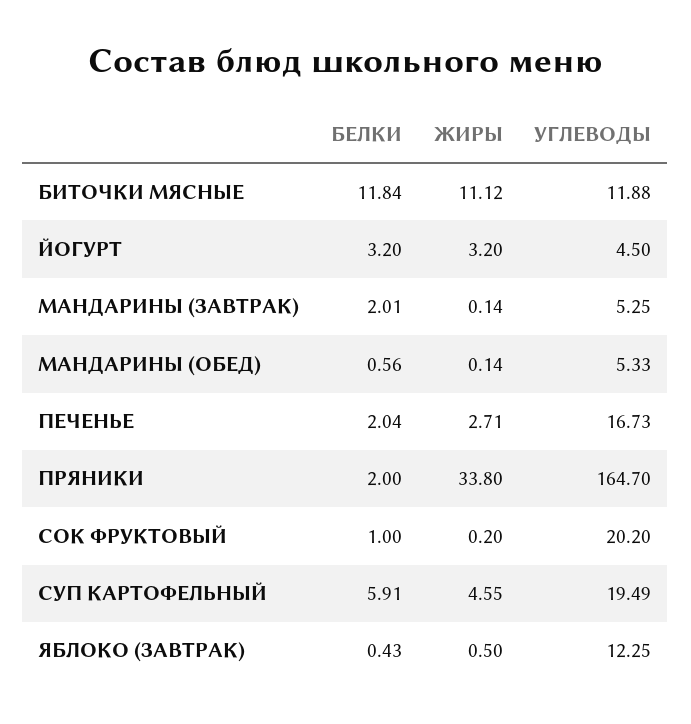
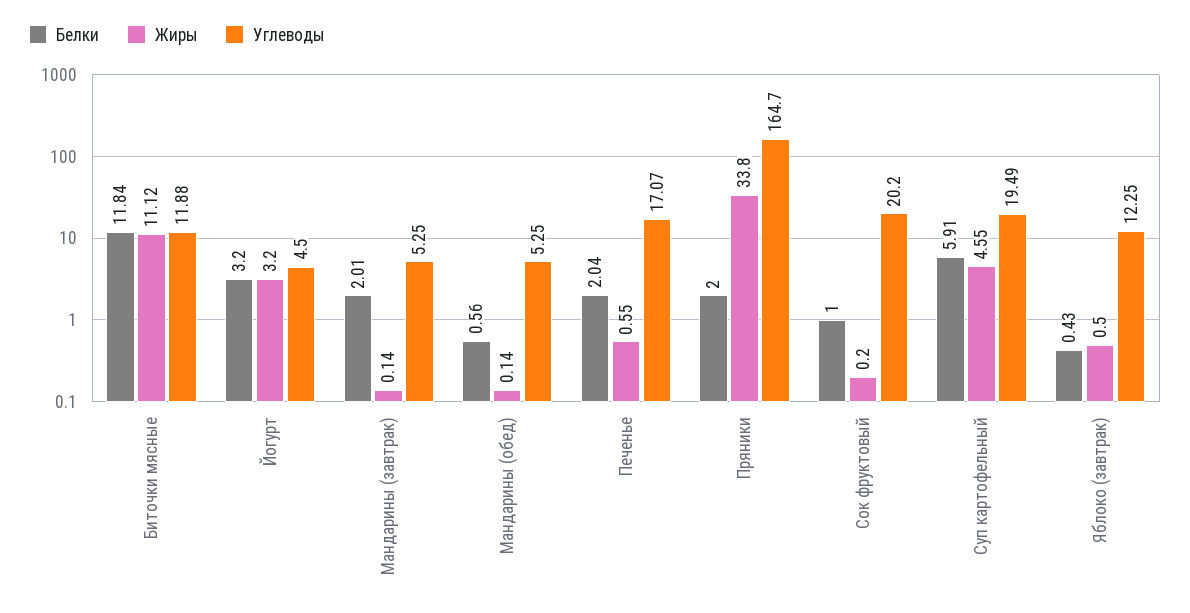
  {
    "БЕЛКИ": {
      "БИТОЧКИ МЯСНЫЕ": 11.84,
      "ЙОГУРТ": 3.2,
      "МАНДАРИНЫ (ЗАВТРАК)": 2.01,
      "МАНДАРИНЫ (ОБЕД)": 0.56,
      "ПЕЧЕНЬЕ": 2.04,
      "ПРЯНИКИ": 2,
      "СОК ФРУКТОВЫЙ": 1,
      "СУП КАРТОФЕЛЬНЫЙ": 5.91,
      "ЯБЛОКО (ЗАВТРАК)": 0.43
    },
    "ЖИРЫ": {
      "БИТОЧКИ МЯСНЫЕ": 11.12,
      "ЙОГУРТ": 3.2,
      "МАНДАРИНЫ (ЗАВТРАК)": 0.14,
      "МАНДАРИНЫ (ОБЕД)": 0.14,
-     "ПЕЧЕНЬЕ": 2.71,
+     "ПЕЧЕНЬЕ": 0.55,
      "ПРЯНИКИ": 33.8,
      "СОК ФРУКТОВЫЙ": 0.2,
      "СУП КАРТОФЕЛЬНЫЙ": 4.55,
      "ЯБЛОКО (ЗАВТРАК)": 0.5
    },
    "УГЛЕВОДЫ": {
      "БИТОЧКИ МЯСНЫЕ": 11.88,
      "ЙОГУРТ": 4.5,
      "МАНДАРИНЫ (ЗАВТРАК)": 5.25,
-     "МАНДАРИНЫ (ОБЕД)": 5.33,
+     "МАНДАРИНЫ (ОБЕД)": 5.25,
-     "ПЕЧЕНЬЕ": 16.73,
+     "ПЕЧЕНЬЕ": 17.07,
      "ПРЯНИКИ": 164.7,
      "СОК ФРУКТОВЫЙ": 20.2,
      "СУП КАРТОФЕЛЬНЫЙ": 19.49,
      "ЯБЛОКО (ЗАВТРАК)": 12.25
    }
  }

